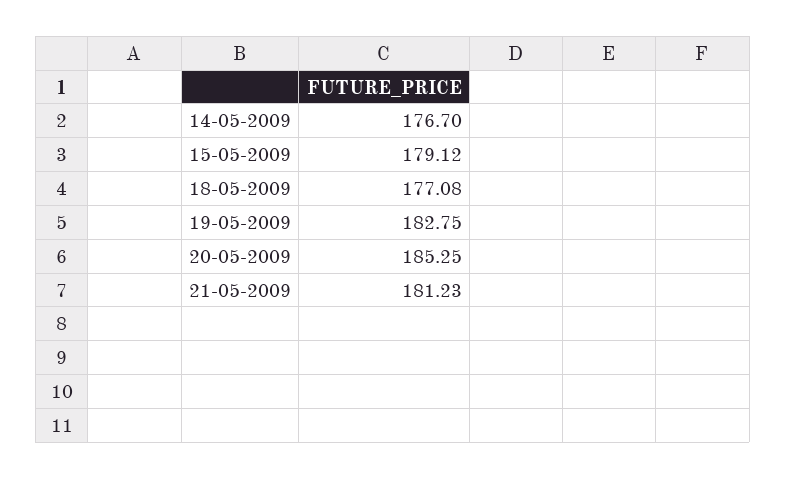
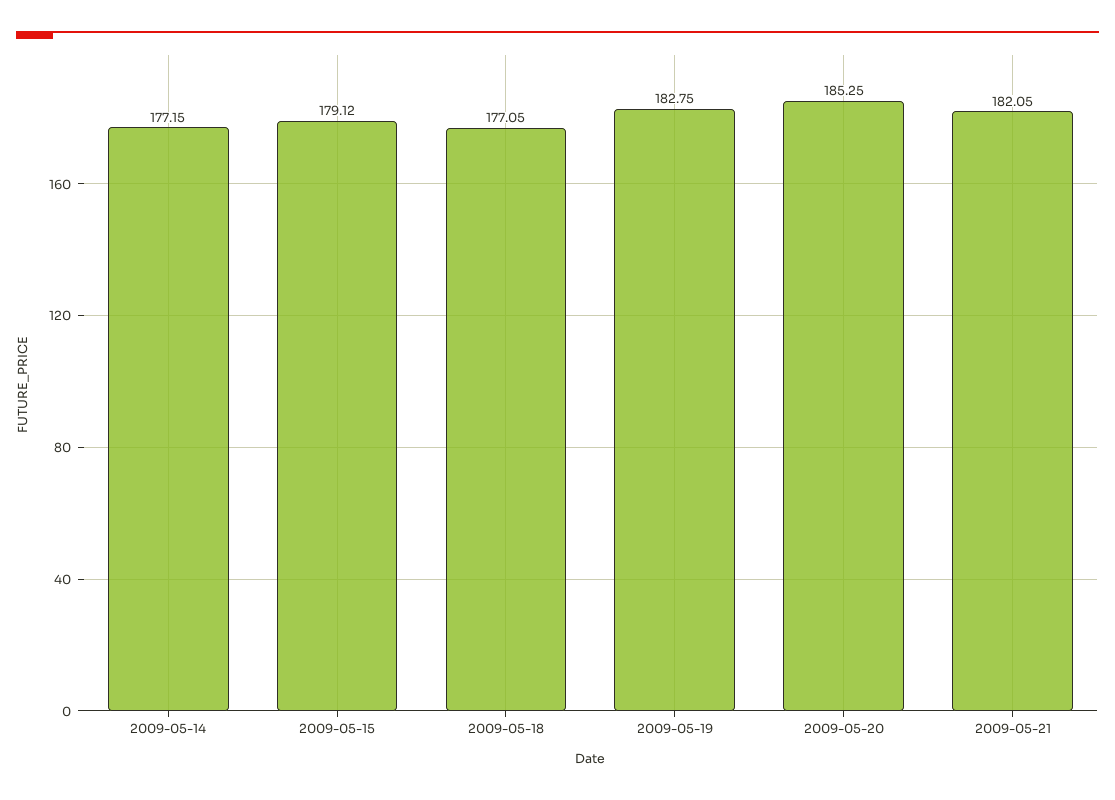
  {
-   "14-05-2009": 176.7,
+   "14-05-2009": 177.15,
    "15-05-2009": 179.12,
-   "18-05-2009": 177.08,
+   "18-05-2009": 177.05,
    "19-05-2009": 182.75,
    "20-05-2009": 185.25,
-   "21-05-2009": 181.23
+   "21-05-2009": 182.05
  }

